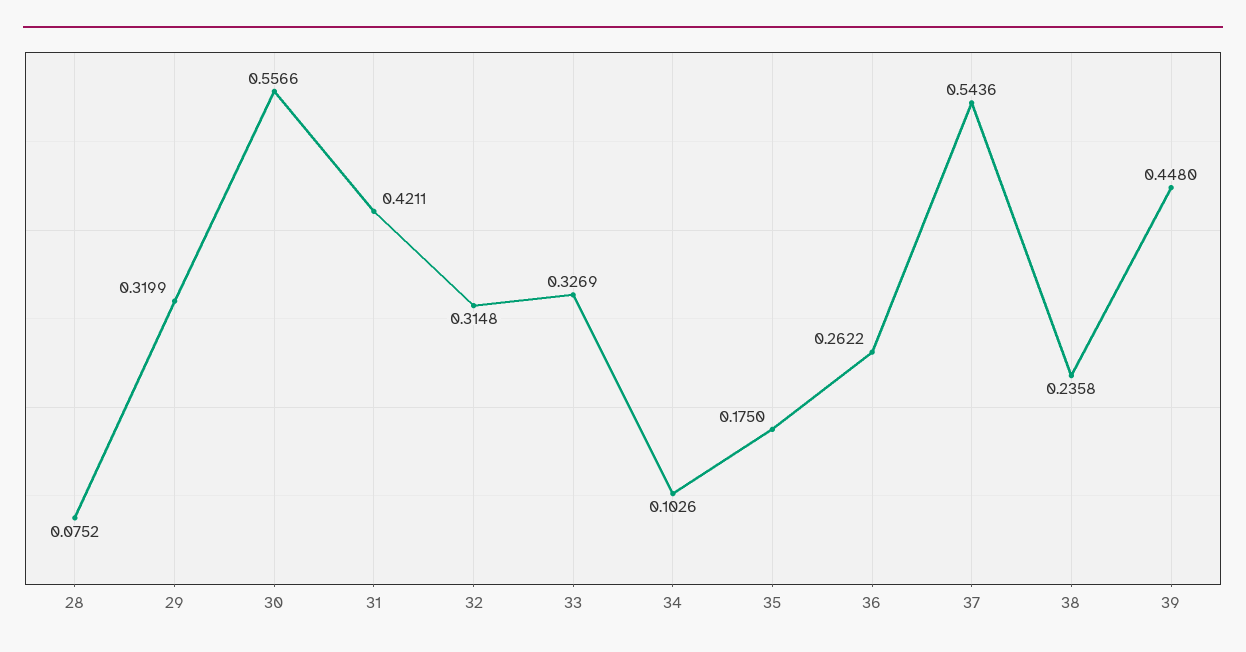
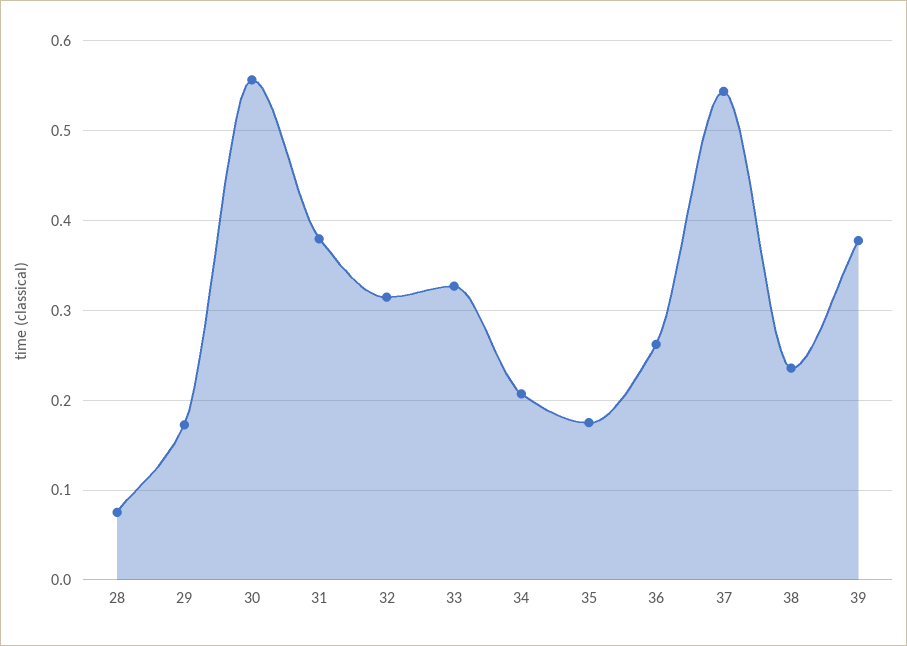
  {
    "28": 0.0752,
-   "29": 0.3199,
+   "29": 0.17,
    "30": 0.5566,
-   "31": 0.4211,
+   "31": 0.38,
    "32": 0.3148,
    "33": 0.3269,
-   "34": 0.1026,
+   "34": 0.21,
    "35": 0.175,
    "36": 0.2622,
    "37": 0.5436,
    "38": 0.2358,
-   "39": 0.448
+   "39": 0.38
  }

